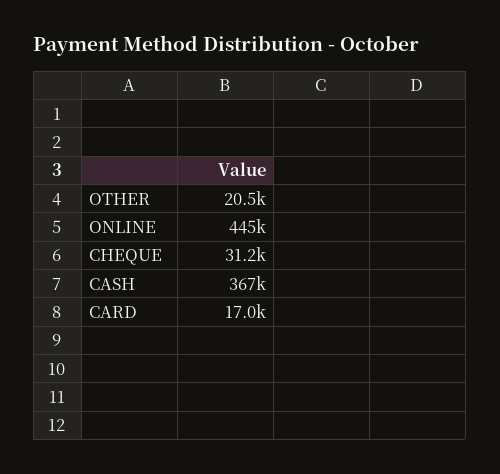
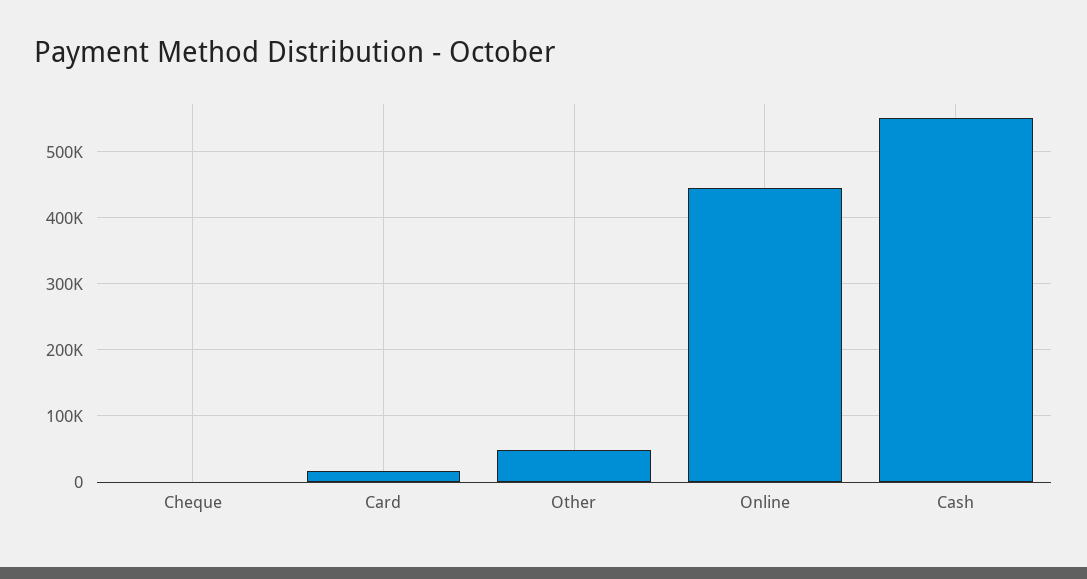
  {
-   "OTHER": 20500,
+   "OTHER": 50000,
    "ONLINE": 445000,
-   "CHEQUE": 31200,
+   "CHEQUE": 0,
-   "CASH": 367000,
+   "CASH": 550000,
    "CARD": 17000
  }

